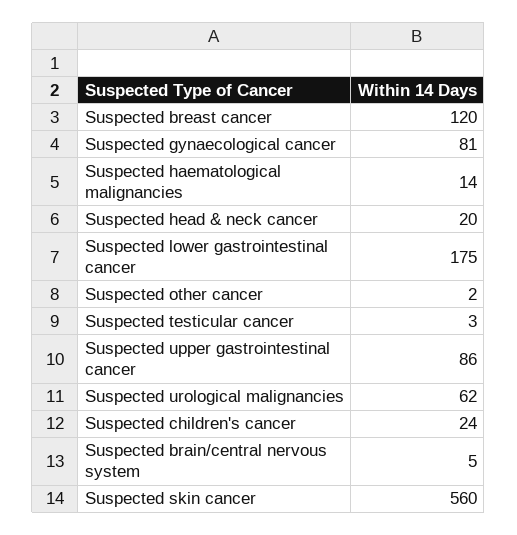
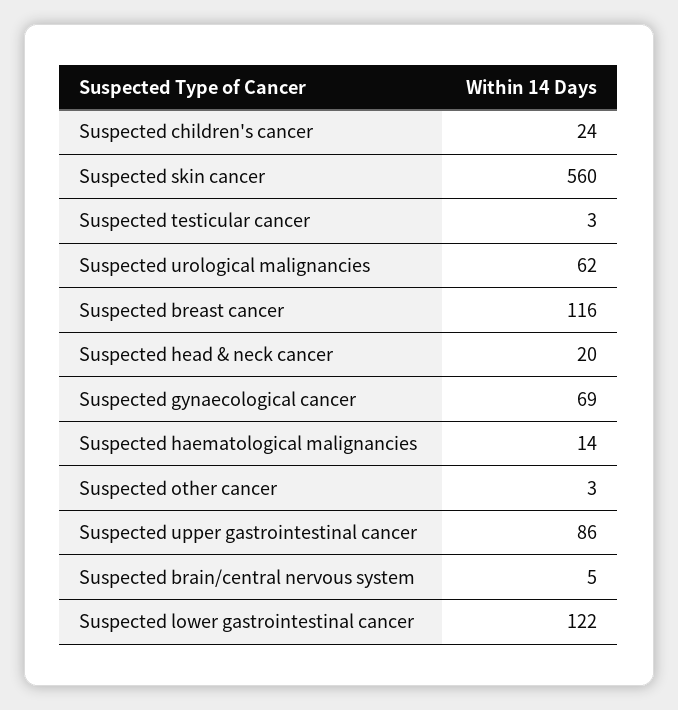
  {
-   "Suspected breast cancer": 120,
+   "Suspected breast cancer": 116,
-   "Suspected gynaecological cancer": 81,
+   "Suspected gynaecological cancer": 69,
    "Suspected haematological malignancies": 14,
    "Suspected head & neck cancer": 20,
-   "Suspected lower gastrointestinal cancer": 175,
+   "Suspected lower gastrointestinal cancer": 122,
-   "Suspected other cancer": 2,
+   "Suspected other cancer": 3,
    "Suspected testicular cancer": 3,
    "Suspected upper gastrointestinal cancer": 86,
    "Suspected urological malignancies": 62,
    "Suspected children's cancer": 24,
    "Suspected brain/central nervous system": 5,
    "Suspected skin cancer": 560
  }

